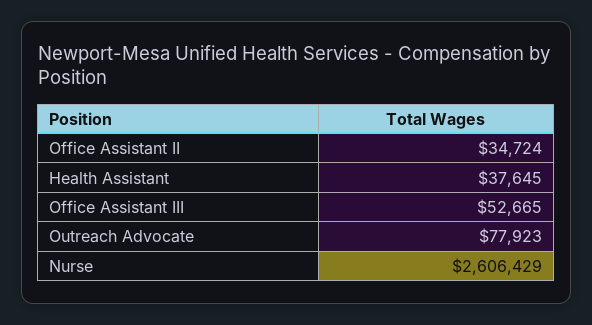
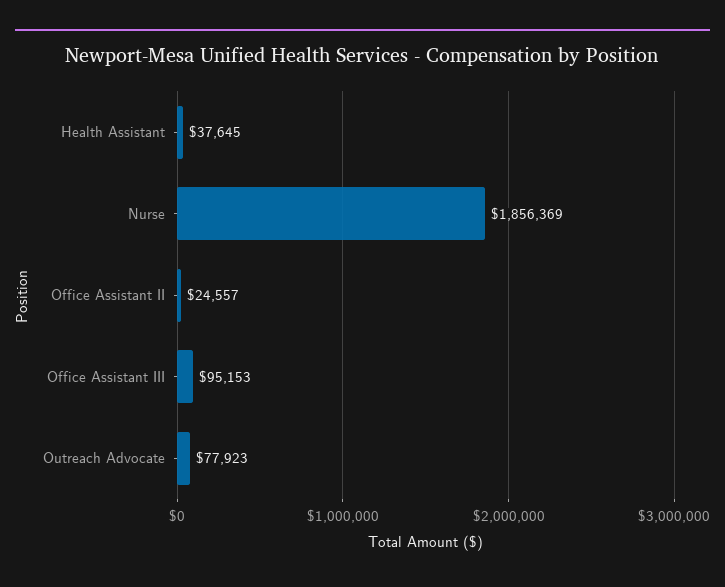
  {
-   "Office Assistant II": 34724,
+   "Office Assistant II": 24557,
    "Health Assistant": 37645,
-   "Office Assistant III": 52665,
+   "Office Assistant III": 95153,
    "Outreach Advocate": 77923,
-   "Nurse": 2606429
+   "Nurse": 1856369
  }

